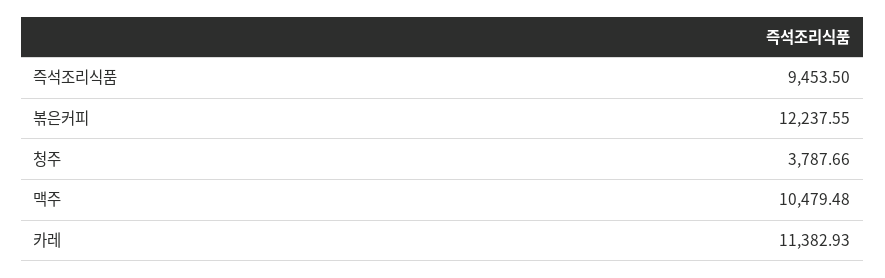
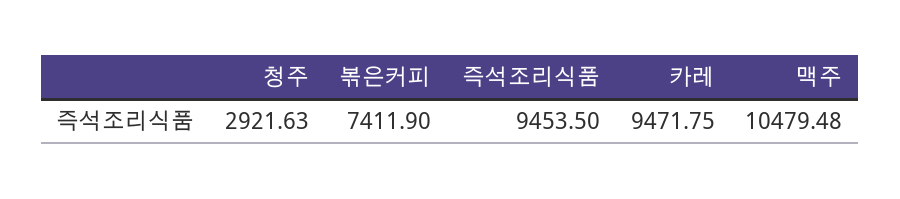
  {
    "즉석조리식품": 9453.5,
-   "볶은커피": 12237.55,
+   "볶은커피": 7411.9,
-   "청주": 3787.66,
+   "청주": 2921.63,
    "맥주": 10479.48,
-   "카레": 11382.93
+   "카레": 9471.75
  }

